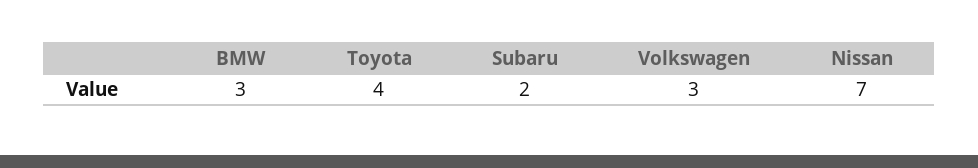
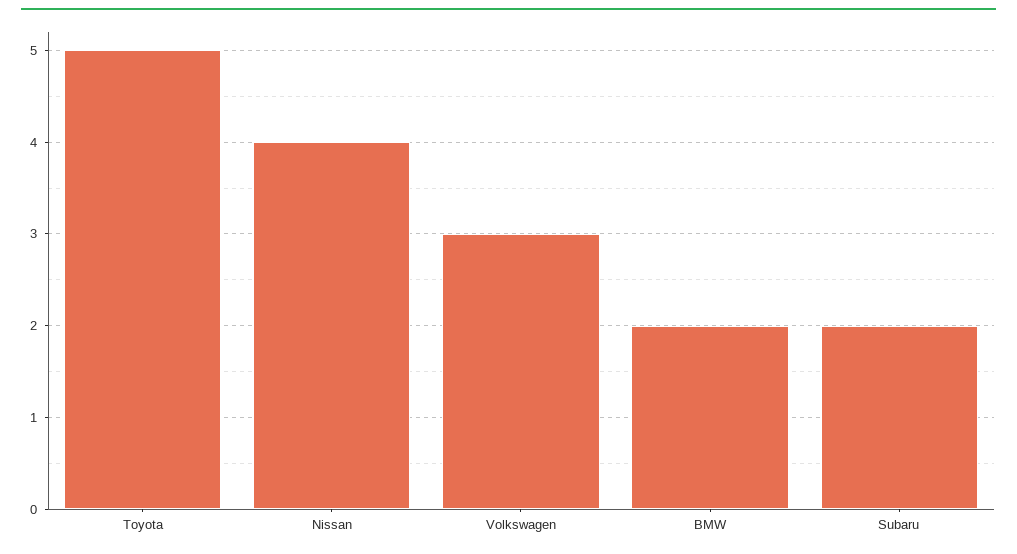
  {
-   "BMW": 3,
+   "BMW": 2,
-   "Toyota": 4,
+   "Toyota": 5,
    "Subaru": 2,
    "Volkswagen": 3,
-   "Nissan": 7
+   "Nissan": 4
  }

